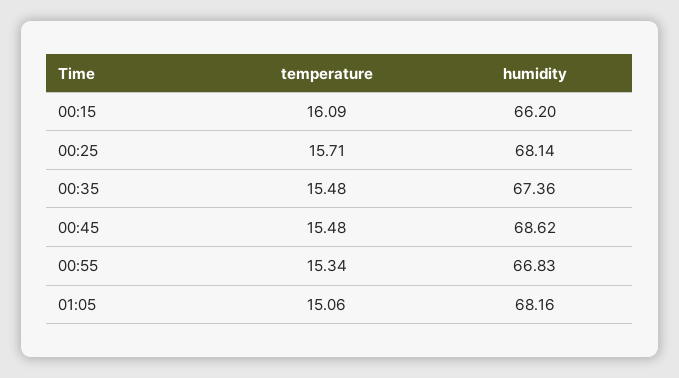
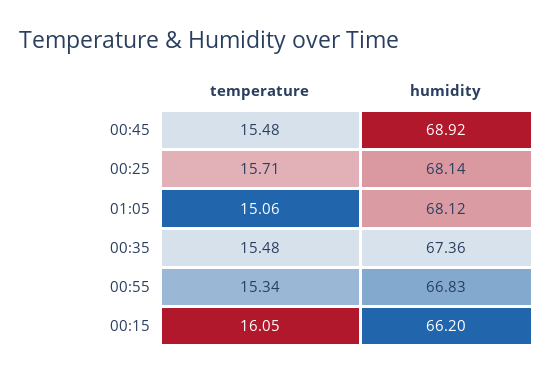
  {
    "temperature": {
-     "00:15": 16.09,
+     "00:15": 16.05,
      "00:25": 15.71,
      "00:35": 15.48,
      "00:45": 15.48,
      "00:55": 15.34,
      "01:05": 15.06
    },
    "humidity": {
      "00:15": 66.2,
      "00:25": 68.14,
      "00:35": 67.36,
-     "00:45": 68.62,
+     "00:45": 68.92,
      "00:55": 66.83,
-     "01:05": 68.16
+     "01:05": 68.12
    }
  }

